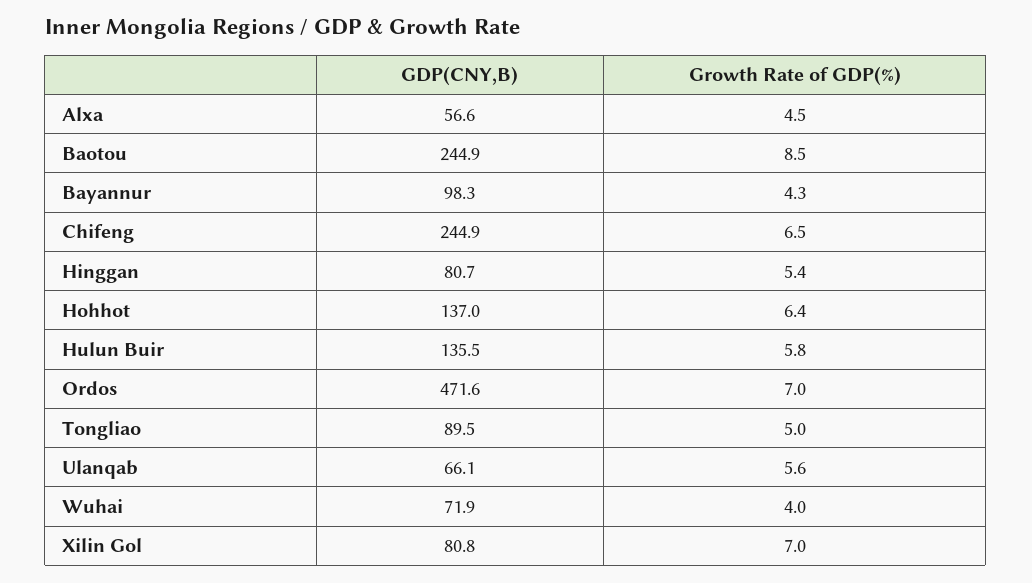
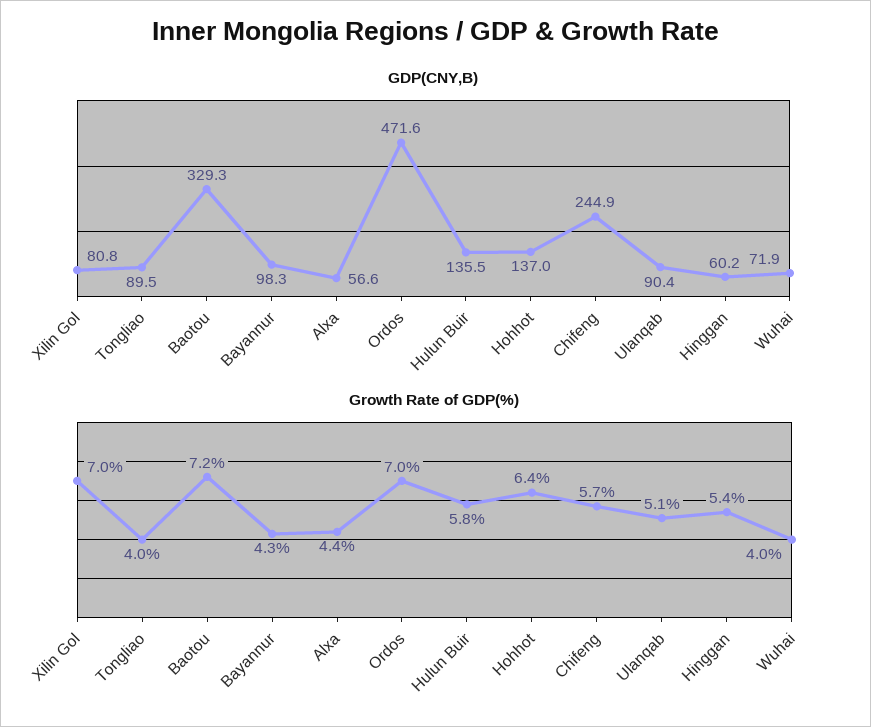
  {
    "GDP(CNY,B)": {
      "Alxa": 56.6,
-     "Baotou": 244.9,
+     "Baotou": 329.3,
      "Bayannur": 98.3,
      "Chifeng": 244.9,
-     "Hinggan": 80.7,
+     "Hinggan": 60.2,
      "Hohhot": 137,
      "Hulun Buir": 135.5,
      "Ordos": 471.6,
      "Tongliao": 89.5,
-     "Ulanqab": 66.1,
+     "Ulanqab": 90.4,
      "Wuhai": 71.9,
      "Xilin Gol": 80.8
    },
    "Growth Rate of GDP(%)": {
-     "Alxa": 4.5,
+     "Alxa": 4.4,
-     "Baotou": 8.5,
+     "Baotou": 7.2,
      "Bayannur": 4.3,
-     "Chifeng": 6.5,
+     "Chifeng": 5.7,
      "Hinggan": 5.4,
      "Hohhot": 6.4,
      "Hulun Buir": 5.8,
      "Ordos": 7,
-     "Tongliao": 5,
+     "Tongliao": 4,
-     "Ulanqab": 5.6,
+     "Ulanqab": 5.1,
      "Wuhai": 4,
      "Xilin Gol": 7
    }
  }

